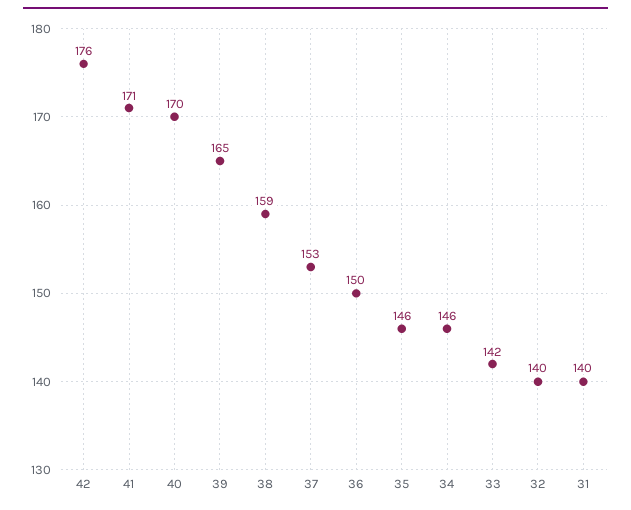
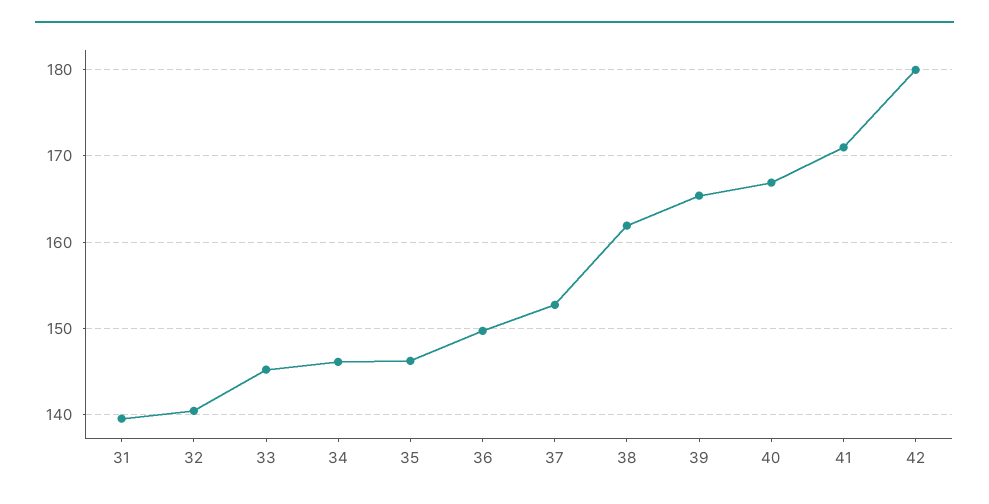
  {
-   "42": 176,
+   "42": 180,
    "41": 171,
-   "40": 170,
+   "40": 167,
    "39": 165,
-   "38": 159,
+   "38": 162,
    "37": 153,
    "36": 150,
    "35": 146,
    "34": 146,
-   "33": 142,
+   "33": 145,
    "32": 140,
    "31": 140
  }

